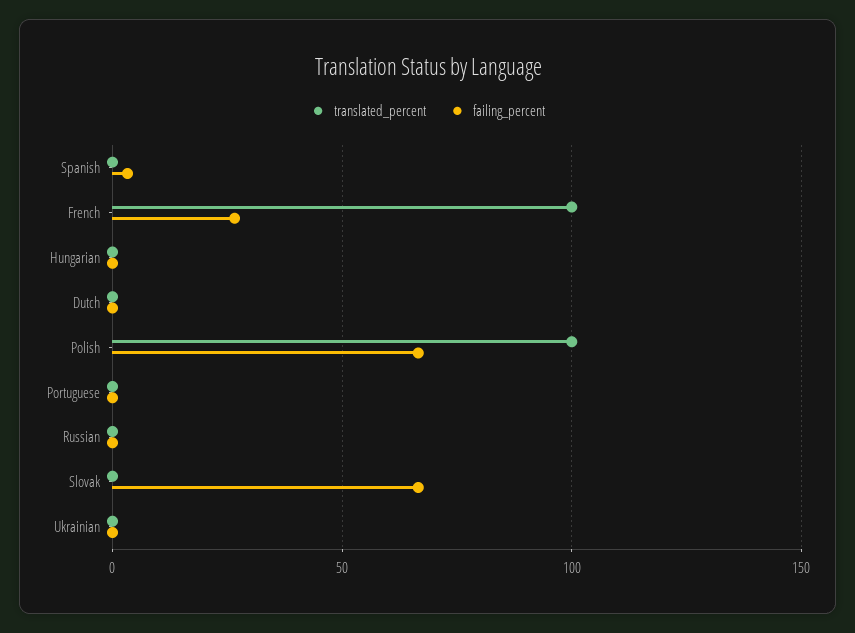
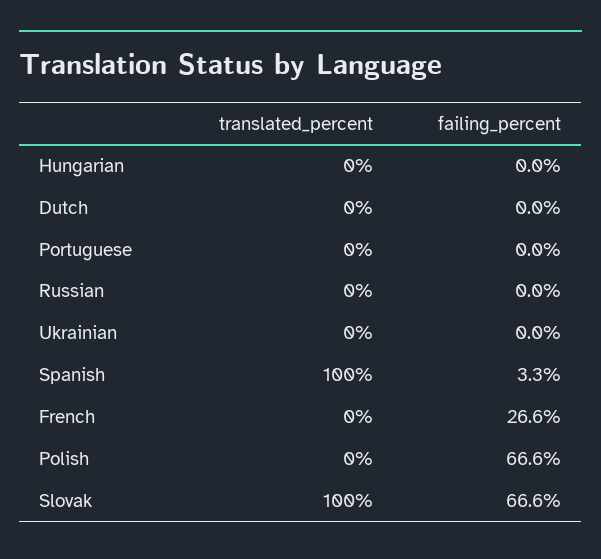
  {
    "translated_percent": {
-     "Spanish": 0,
+     "Spanish": 100,
-     "French": 100,
+     "French": 0,
      "Hungarian": 0,
      "Dutch": 0,
-     "Polish": 100,
+     "Polish": 0,
      "Portuguese": 0,
      "Russian": 0,
-     "Slovak": 0,
+     "Slovak": 100,
      "Ukrainian": 0
    },
    "failing_percent": {
      "Spanish": 3.3,
      "French": 26.6,
      "Hungarian": 0,
      "Dutch": 0,
      "Polish": 66.6,
      "Portuguese": 0,
      "Russian": 0,
      "Slovak": 66.6,
      "Ukrainian": 0
    }
  }

